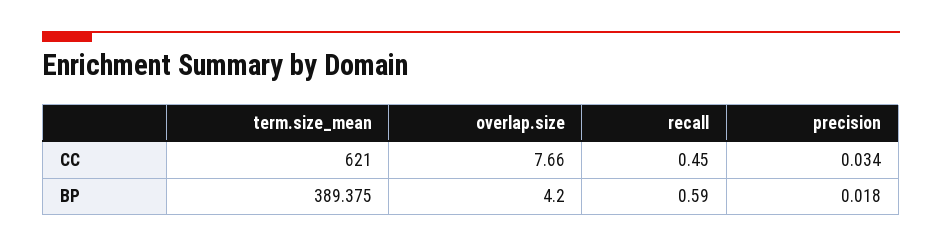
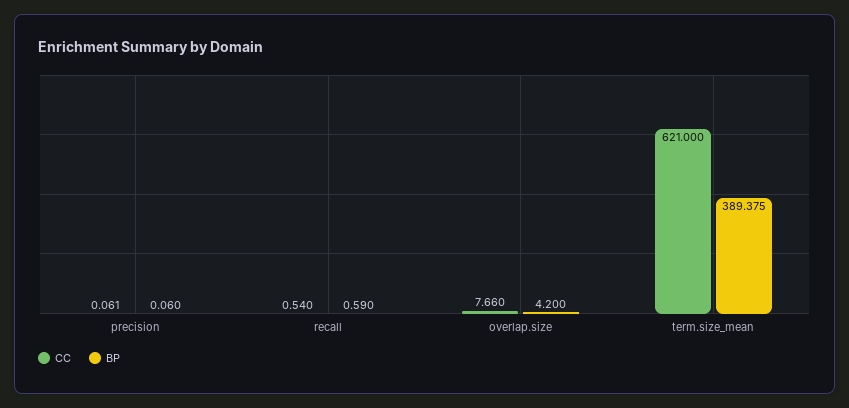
  {
    "CC": {
      "term.size_mean": 621,
      "overlap.size": 7.66,
-     "recall": 0.45,
+     "recall": 0.54,
-     "precision": 0.034
+     "precision": 0.061
    },
    "BP": {
      "term.size_mean": 389.375,
      "overlap.size": 4.2,
      "recall": 0.59,
-     "precision": 0.018
+     "precision": 0.06
    }
  }

